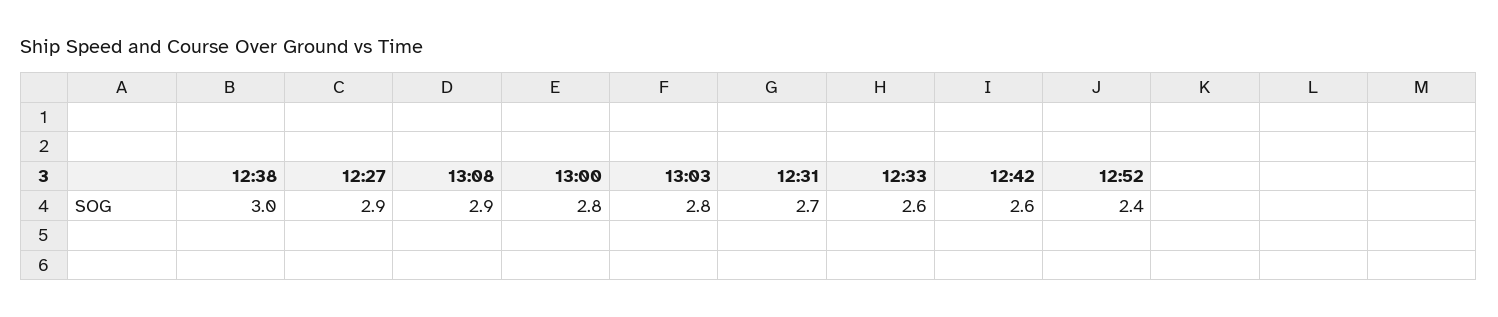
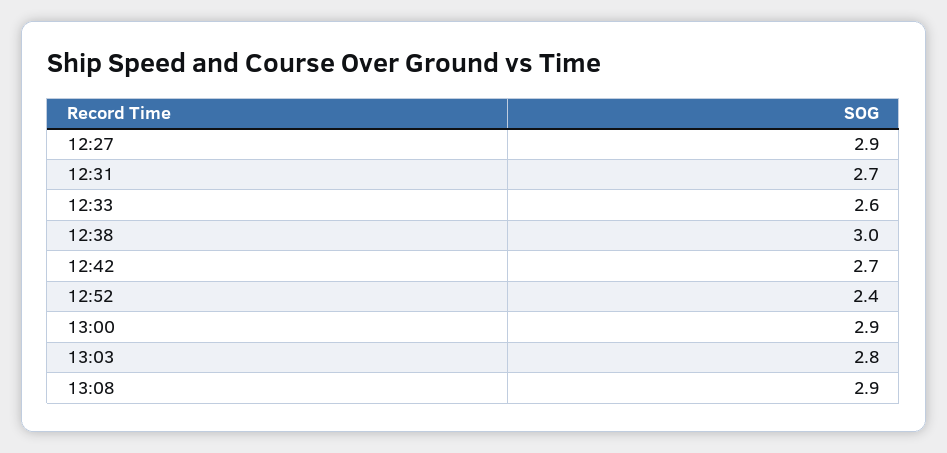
  {
    "12:38": 3,
    "12:27": 2.9,
    "13:08": 2.9,
-   "13:00": 2.8,
+   "13:00": 2.9,
    "13:03": 2.8,
    "12:31": 2.7,
    "12:33": 2.6,
-   "12:42": 2.6,
+   "12:42": 2.7,
    "12:52": 2.4
  }

